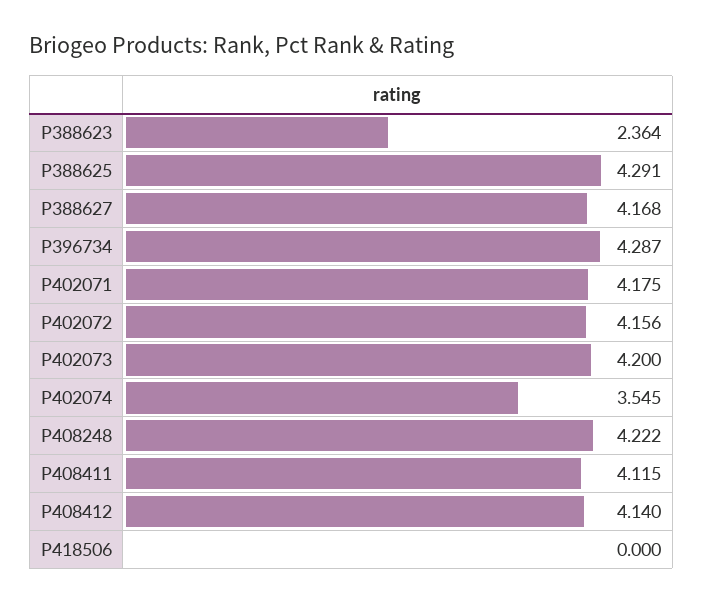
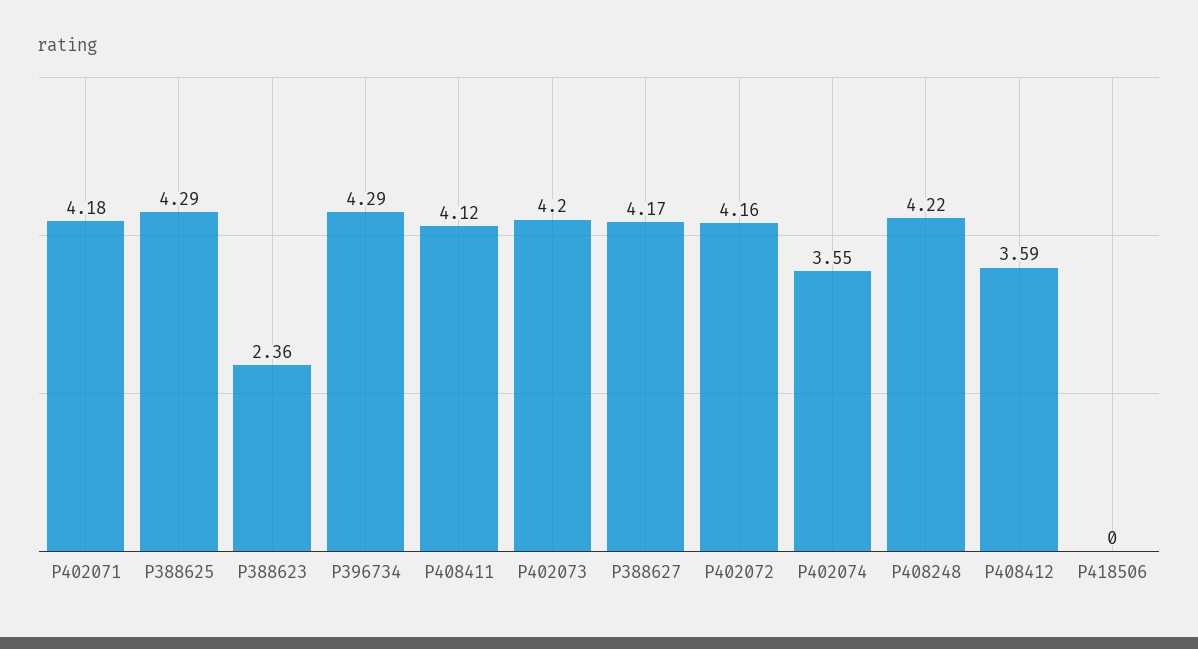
  {
    "P388623": 2.364,
    "P388625": 4.291,
    "P388627": 4.168,
    "P396734": 4.287,
    "P402071": 4.175,
    "P402072": 4.156,
    "P402073": 4.2,
    "P402074": 3.545,
    "P408248": 4.222,
    "P408411": 4.115,
-   "P408412": 4.14,
+   "P408412": 3.59,
    "P418506": 0
  }

